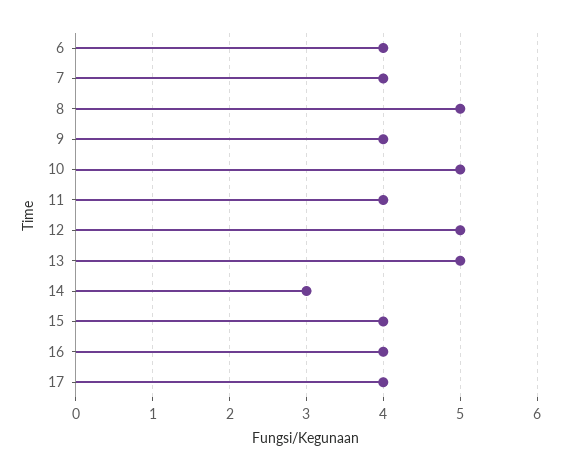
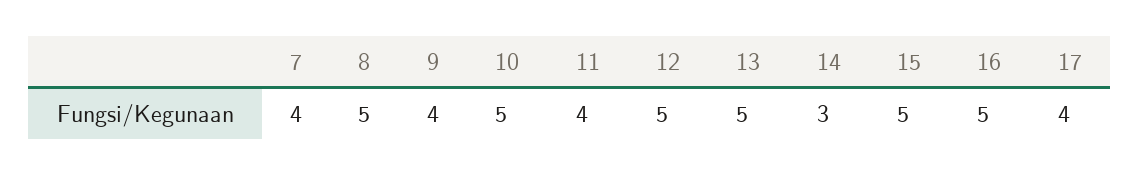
  {
-   "6": 4,
    "7": 4,
    "8": 5,
    "9": 4,
    "10": 5,
    "11": 4,
    "12": 5,
    "13": 5,
    "14": 3,
-   "15": 4,
+   "15": 5,
-   "16": 4,
+   "16": 5,
    "17": 4
  }

